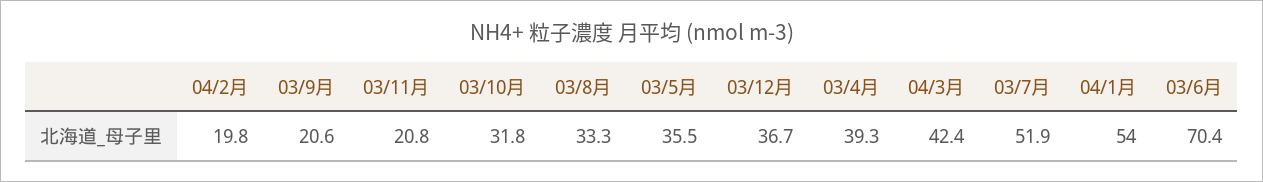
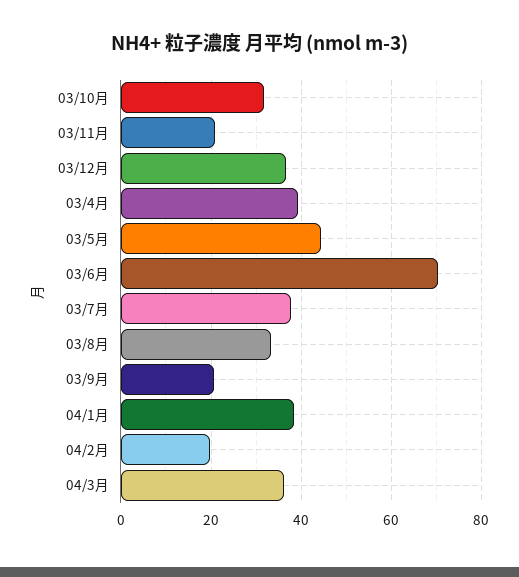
  {
    "04/2月": 19.8,
    "03/9月": 20.6,
    "03/11月": 20.8,
    "03/10月": 31.8,
    "03/8月": 33.3,
-   "03/5月": 35.5,
+   "03/5月": 44,
    "03/12月": 36.7,
    "03/4月": 39.3,
-   "04/3月": 42.4,
+   "04/3月": 36,
-   "03/7月": 51.9,
+   "03/7月": 38,
-   "04/1月": 54,
+   "04/1月": 38,
    "03/6月": 70.4
  }

